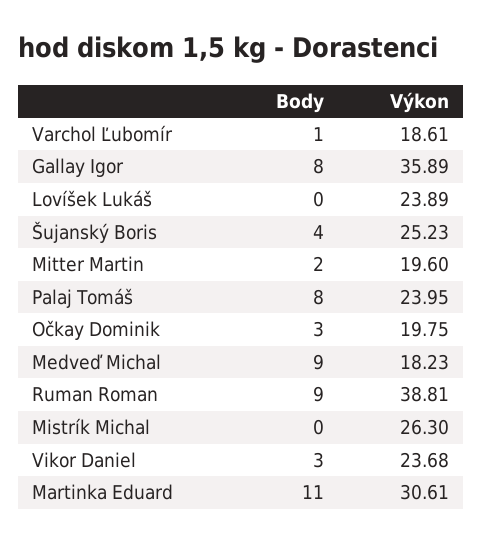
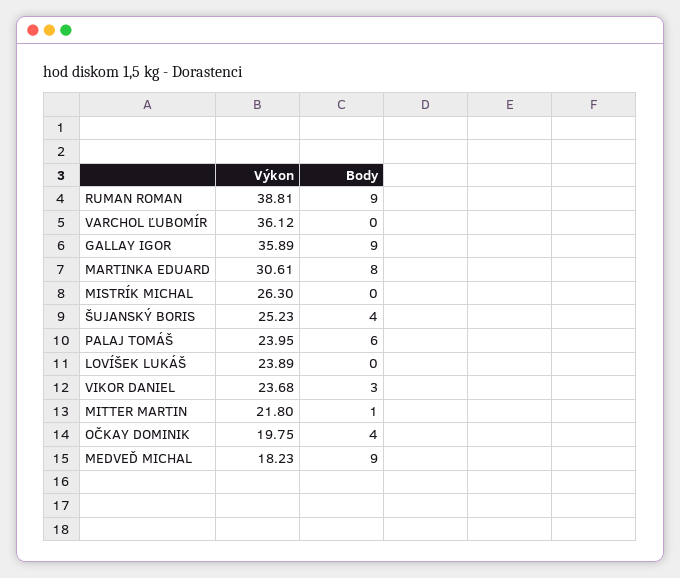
  {
    "Body": {
-     "Varchol Ľubomír": 1,
+     "Varchol Ľubomír": 0,
-     "Gallay Igor": 8,
+     "Gallay Igor": 9,
      "Lovíšek Lukáš": 0,
      "Šujanský Boris": 4,
-     "Mitter Martin": 2,
+     "Mitter Martin": 1,
-     "Palaj Tomáš": 8,
+     "Palaj Tomáš": 6,
-     "Očkay Dominik": 3,
+     "Očkay Dominik": 4,
      "Medveď Michal": 9,
      "Ruman Roman": 9,
      "Mistrík Michal": 0,
      "Vikor Daniel": 3,
-     "Martinka Eduard": 11
+     "Martinka Eduard": 8
    },
    "Výkon": {
-     "Varchol Ľubomír": 18.61,
+     "Varchol Ľubomír": 36.12,
      "Gallay Igor": 35.89,
      "Lovíšek Lukáš": 23.89,
      "Šujanský Boris": 25.23,
-     "Mitter Martin": 19.6,
+     "Mitter Martin": 21.8,
      "Palaj Tomáš": 23.95,
      "Očkay Dominik": 19.75,
      "Medveď Michal": 18.23,
      "Ruman Roman": 38.81,
      "Mistrík Michal": 26.3,
      "Vikor Daniel": 23.68,
      "Martinka Eduard": 30.61
    }
  }

